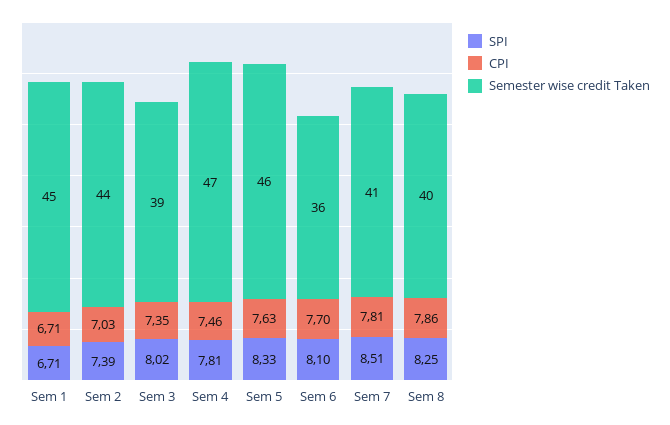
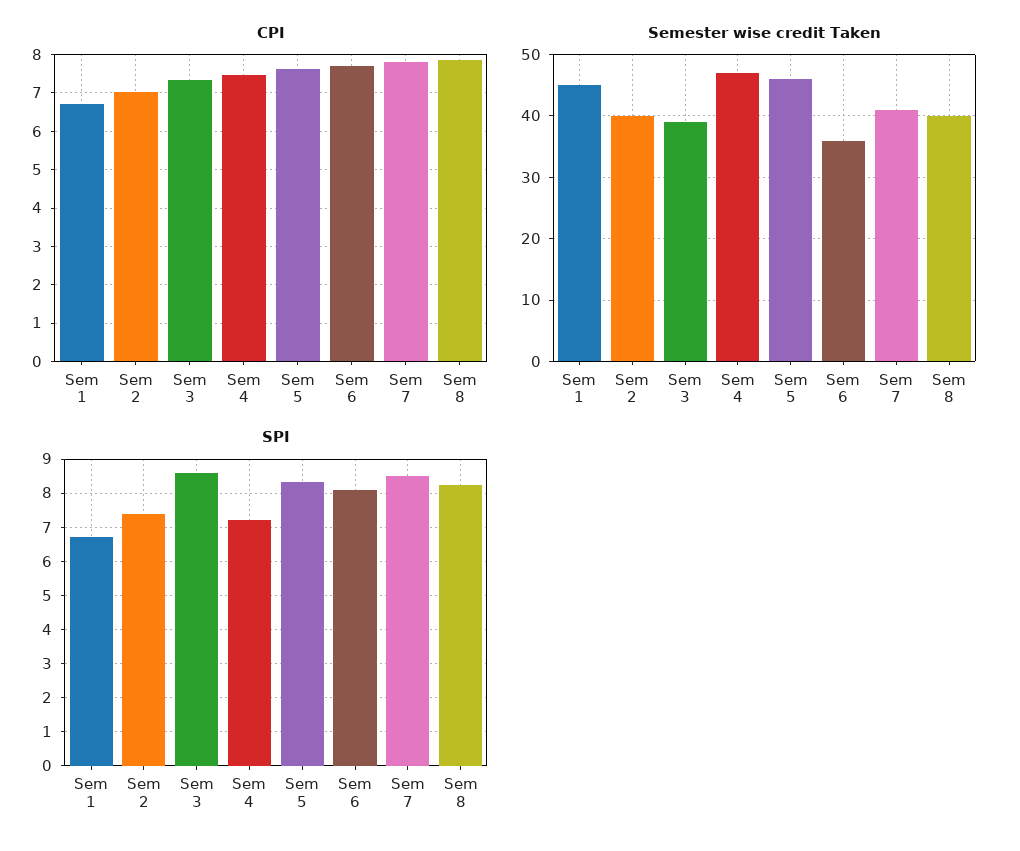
  {
    "SPI": {
      "Sem 1": 6.71,
      "Sem 2": 7.39,
-     "Sem 3": 8.02,
+     "Sem 3": 8.6,
-     "Sem 4": 7.81,
+     "Sem 4": 7.2,
      "Sem 5": 8.33,
      "Sem 6": 8.1,
      "Sem 7": 8.51,
      "Sem 8": 8.25
    },
    "CPI": {
      "Sem 1": 6.71,
      "Sem 2": 7.03,
      "Sem 3": 7.35,
      "Sem 4": 7.46,
      "Sem 5": 7.63,
      "Sem 6": 7.7,
      "Sem 7": 7.81,
      "Sem 8": 7.86
    },
    "Semester wise credit Taken": {
      "Sem 1": 45,
-     "Sem 2": 44,
+     "Sem 2": 40,
      "Sem 3": 39,
      "Sem 4": 47,
      "Sem 5": 46,
      "Sem 6": 36,
      "Sem 7": 41,
      "Sem 8": 40
    }
  }

